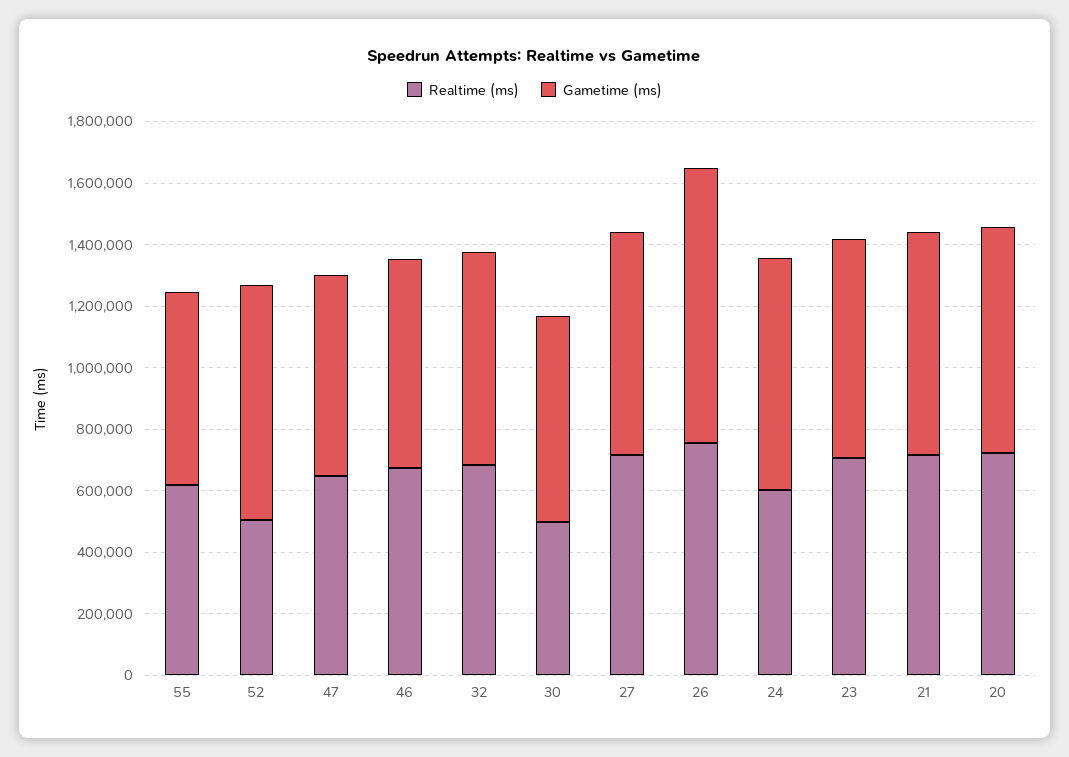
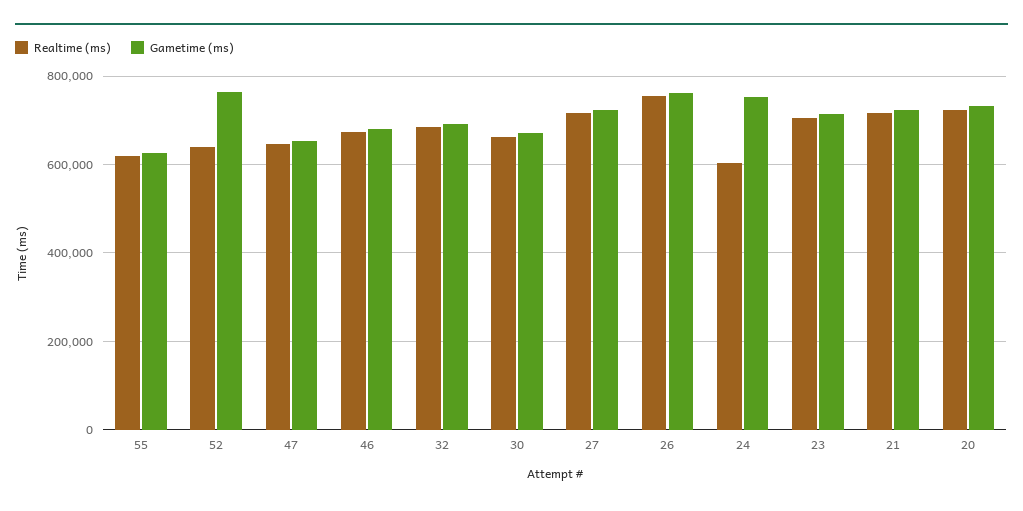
  {
    "Realtime (ms)": {
      "55": 620000,
-     "52": 500000,
+     "52": 640000,
      "47": 640000,
      "46": 680000,
      "32": 680000,
-     "30": 500000,
+     "30": 660000,
      "27": 720000,
      "26": 760000,
      "24": 600000,
      "23": 700000,
      "21": 720000,
      "20": 720000
    },
    "Gametime (ms)": {
      "55": 620000,
      "52": 760000,
      "47": 660000,
      "46": 680000,
      "32": 700000,
      "30": 680000,
      "27": 720000,
-     "26": 900000,
+     "26": 760000,
      "24": 760000,
      "23": 720000,
      "21": 720000,
      "20": 740000
    }
  }

